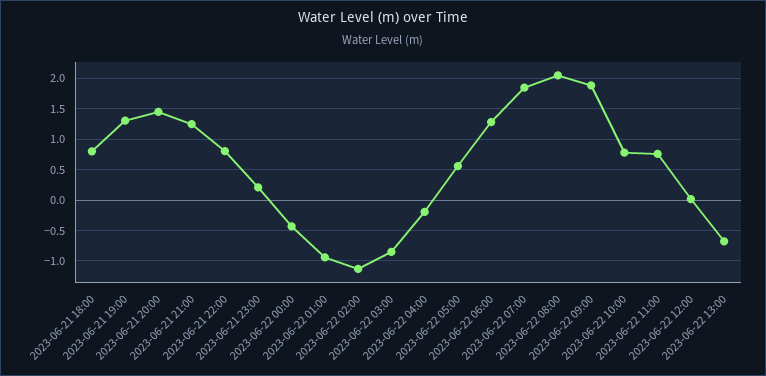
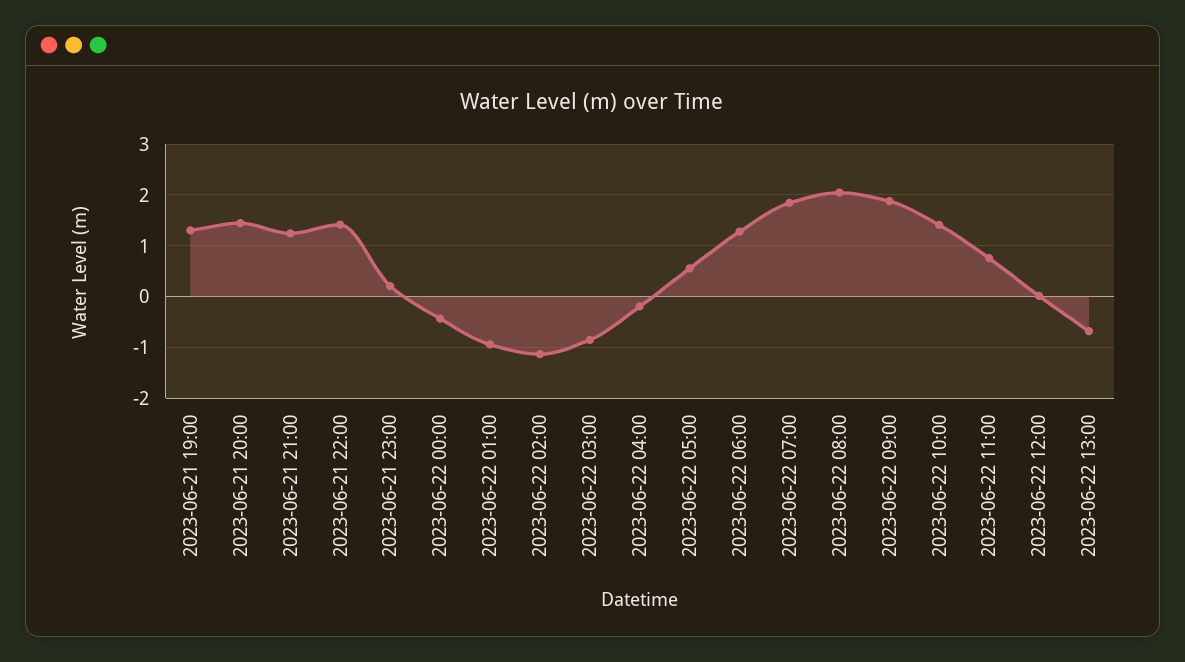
  {
-   "2023-06-21 18:00": 0.8,
    "2023-06-21 19:00": 1.3,
    "2023-06-21 20:00": 1.4,
    "2023-06-21 21:00": 1.2,
-   "2023-06-21 22:00": 0.8,
+   "2023-06-21 22:00": 1.4,
    "2023-06-21 23:00": 0.2,
    "2023-06-22 00:00": -0.4,
    "2023-06-22 01:00": -0.9,
    "2023-06-22 02:00": -1.1,
    "2023-06-22 03:00": -0.9,
    "2023-06-22 04:00": -0.2,
    "2023-06-22 05:00": 0.6,
    "2023-06-22 06:00": 1.3,
    "2023-06-22 07:00": 1.8,
    "2023-06-22 08:00": 2,
    "2023-06-22 09:00": 1.9,
-   "2023-06-22 10:00": 0.8,
+   "2023-06-22 10:00": 1.4,
    "2023-06-22 11:00": 0.8,
    "2023-06-22 12:00": 0,
    "2023-06-22 13:00": -0.7
  }

